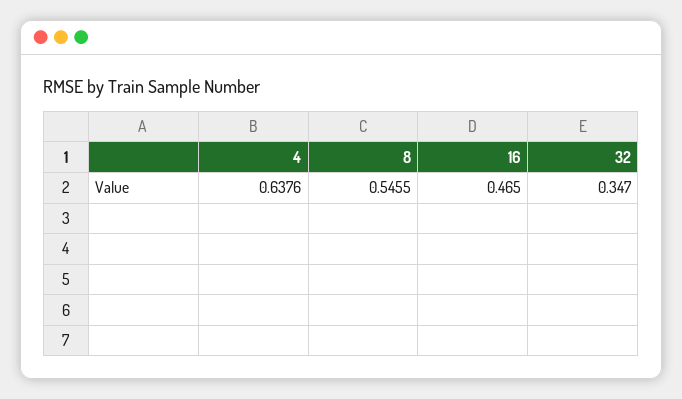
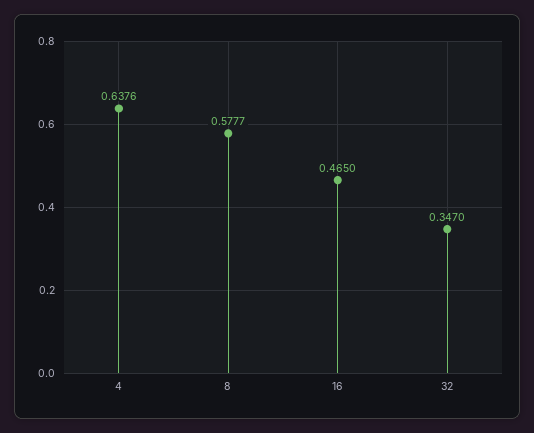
  {
    "4": 0.6376,
-   "8": 0.5455,
+   "8": 0.5777,
    "16": 0.465,
    "32": 0.347
  }

